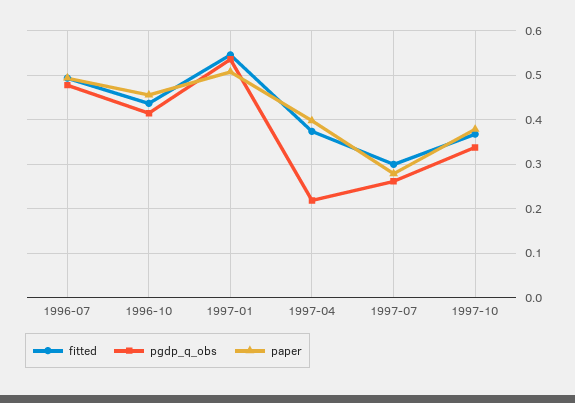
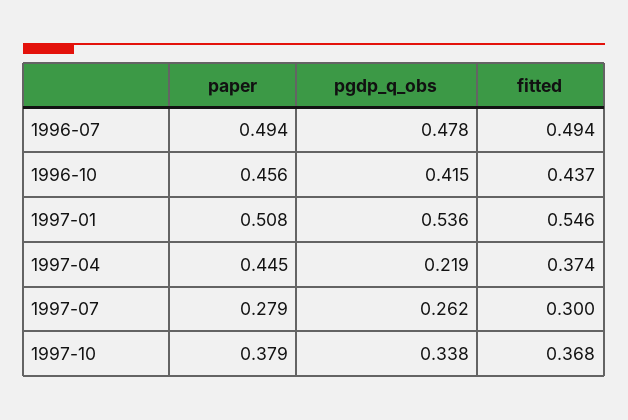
  {
    "fitted": {
      "1996-07": 0.494,
      "1996-10": 0.437,
      "1997-01": 0.546,
      "1997-04": 0.374,
      "1997-07": 0.3,
      "1997-10": 0.368
    },
    "pgdp_q_obs": {
      "1996-07": 0.478,
      "1996-10": 0.415,
      "1997-01": 0.536,
      "1997-04": 0.219,
      "1997-07": 0.262,
      "1997-10": 0.338
    },
    "paper": {
      "1996-07": 0.494,
      "1996-10": 0.456,
      "1997-01": 0.508,
-     "1997-04": 0.4,
+     "1997-04": 0.445,
      "1997-07": 0.279,
      "1997-10": 0.379
    }
  }

